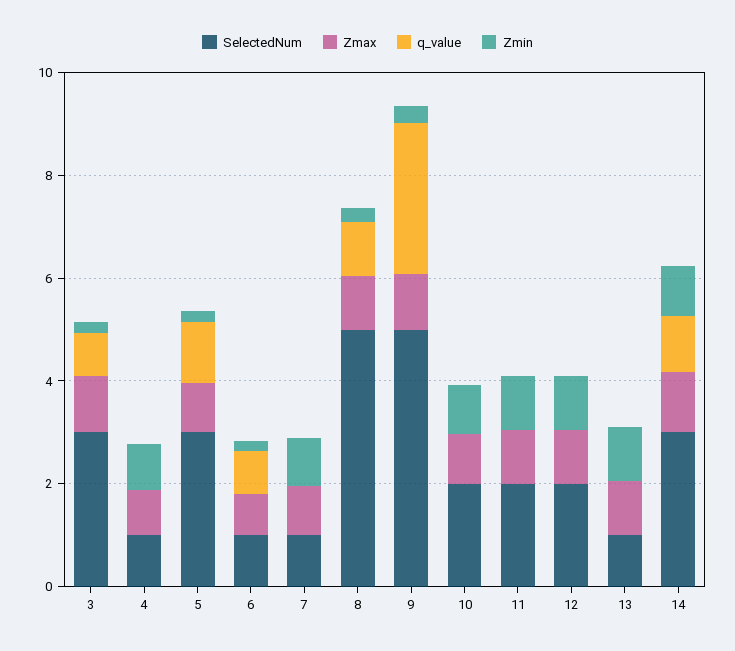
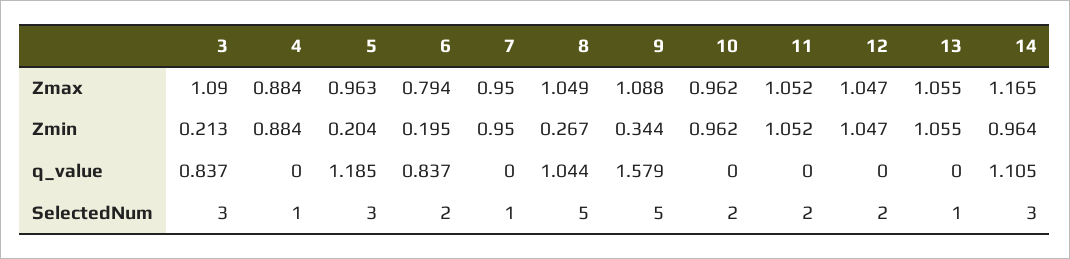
  {
    "SelectedNum": {
      "3": 3,
      "4": 1,
      "5": 3,
-     "6": 1,
+     "6": 2,
      "7": 1,
      "8": 5,
      "9": 5,
      "10": 2,
      "11": 2,
      "12": 2,
      "13": 1,
      "14": 3
    },
    "Zmax": {
      "3": 1.09,
      "4": 0.884,
      "5": 0.963,
      "6": 0.794,
      "7": 0.95,
      "8": 1.049,
      "9": 1.088,
      "10": 0.962,
      "11": 1.052,
      "12": 1.047,
      "13": 1.055,
      "14": 1.165
    },
    "q_value": {
      "3": 0.837,
      "4": 0,
      "5": 1.185,
      "6": 0.837,
      "7": 0,
      "8": 1.044,
-     "9": 3,
+     "9": 1.579,
      "10": 0,
      "11": 0,
      "12": 0,
      "13": 0,
      "14": 1.105
    },
    "Zmin": {
      "3": 0.213,
      "4": 0.884,
      "5": 0.204,
      "6": 0.195,
      "7": 0.95,
      "8": 0.267,
      "9": 0.344,
      "10": 0.962,
      "11": 1.052,
      "12": 1.047,
      "13": 1.055,
      "14": 0.964
    }
  }

